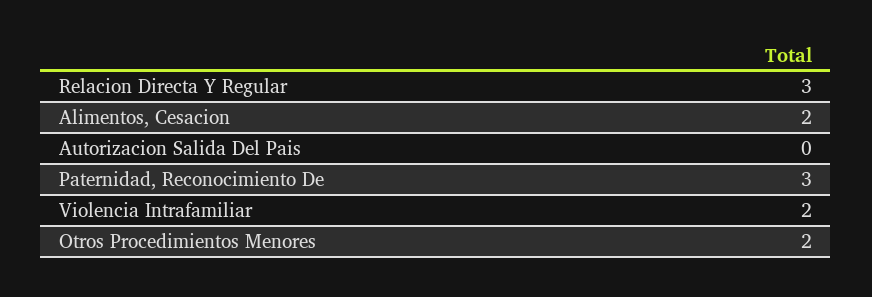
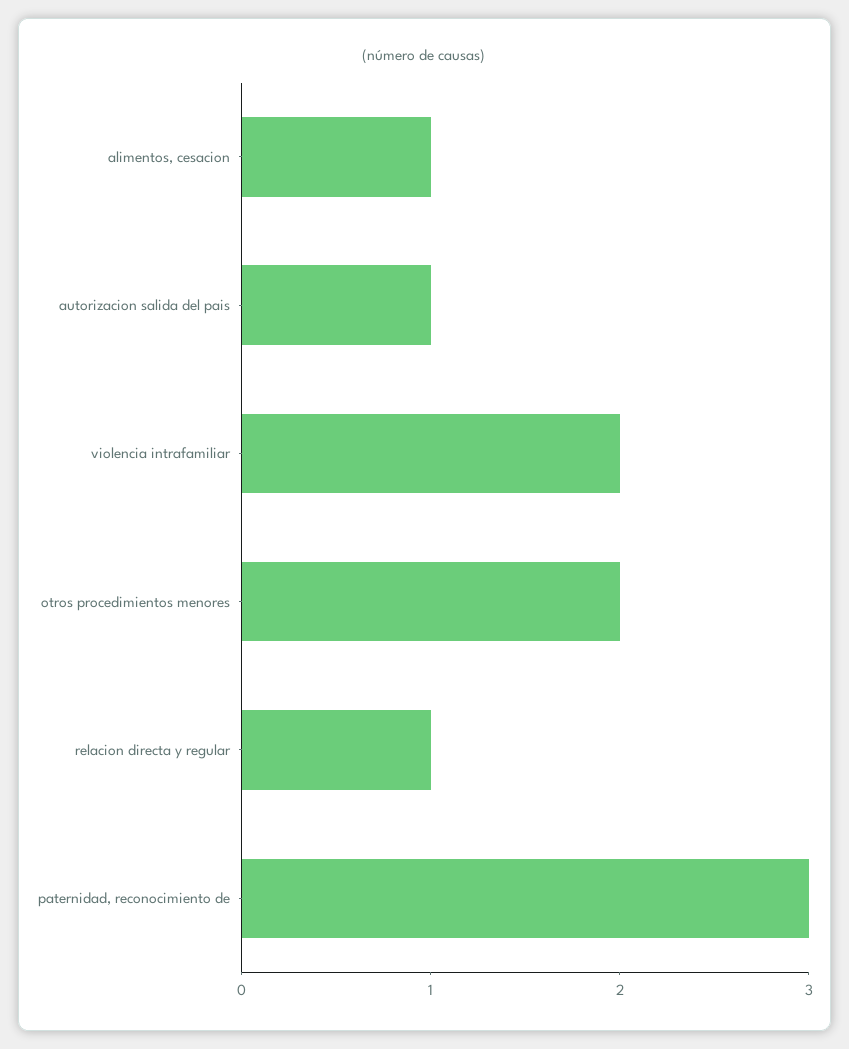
  {
-   "Relacion Directa Y Regular": 3,
+   "Relacion Directa Y Regular": 1,
-   "Alimentos, Cesacion": 2,
+   "Alimentos, Cesacion": 1,
-   "Autorizacion Salida Del Pais": 0,
+   "Autorizacion Salida Del Pais": 1,
    "Paternidad, Reconocimiento De": 3,
    "Violencia Intrafamiliar": 2,
    "Otros Procedimientos Menores": 2
  }

